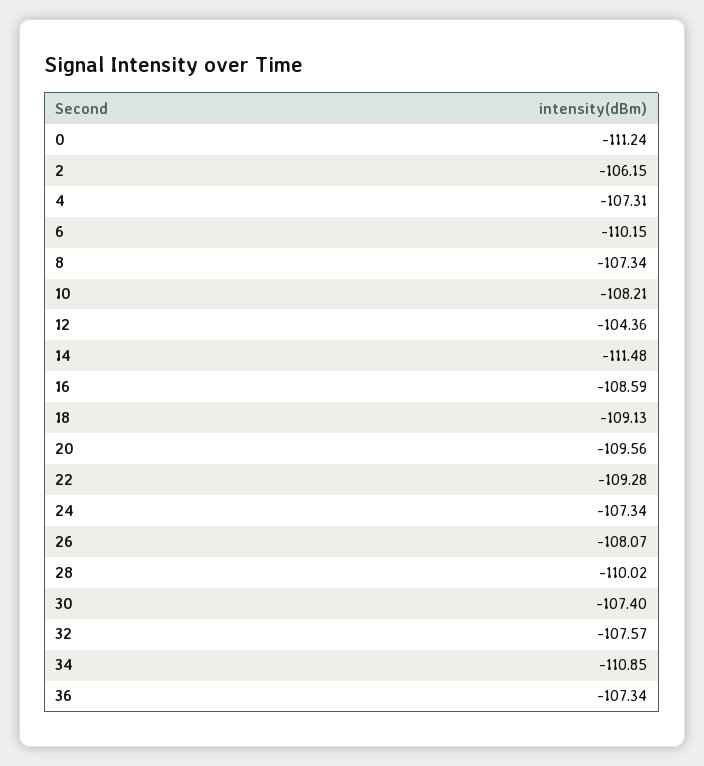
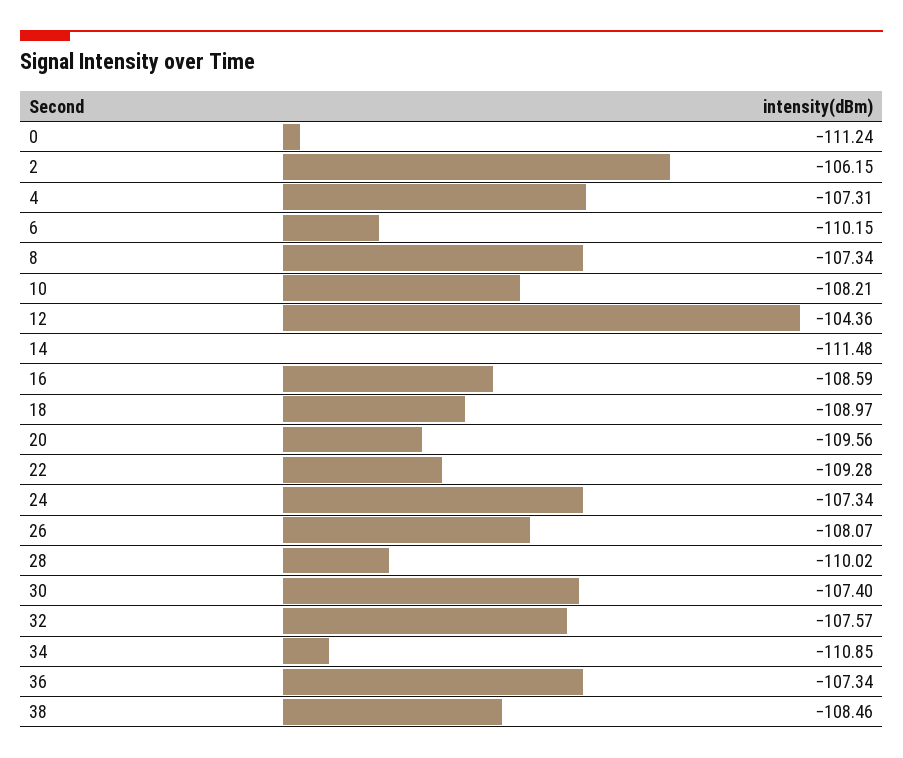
  {
    "0": -111.24,
    "2": -106.15,
    "4": -107.31,
    "6": -110.15,
    "8": -107.34,
    "10": -108.21,
    "12": -104.36,
    "14": -111.48,
    "16": -108.59,
-   "18": -109.13,
+   "18": -108.97,
    "20": -109.56,
    "22": -109.28,
    "24": -107.34,
    "26": -108.07,
    "28": -110.02,
    "30": -107.4,
    "32": -107.57,
    "34": -110.85,
-   "36": -107.34
+   "36": -107.34,
+   "38": -108.46
  }

